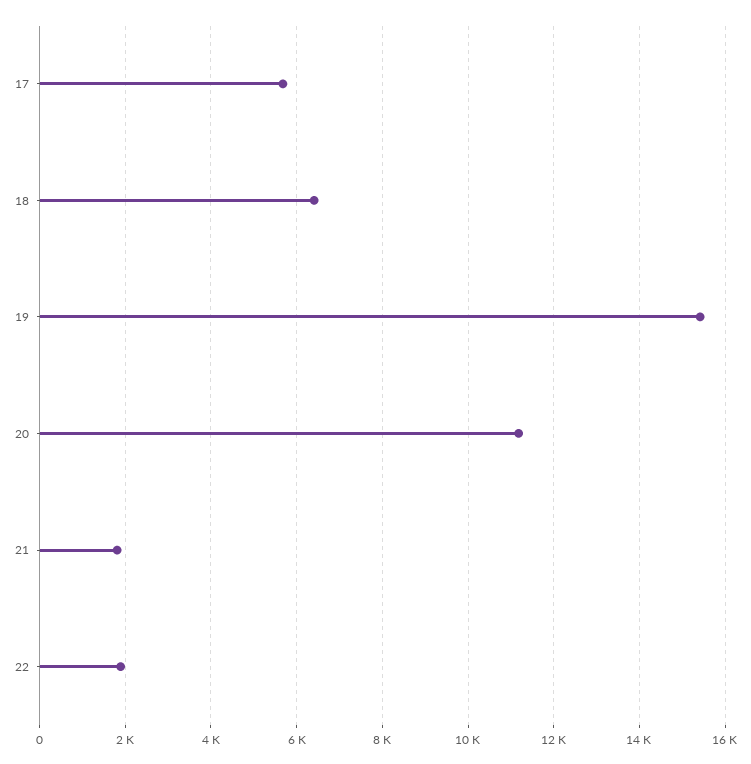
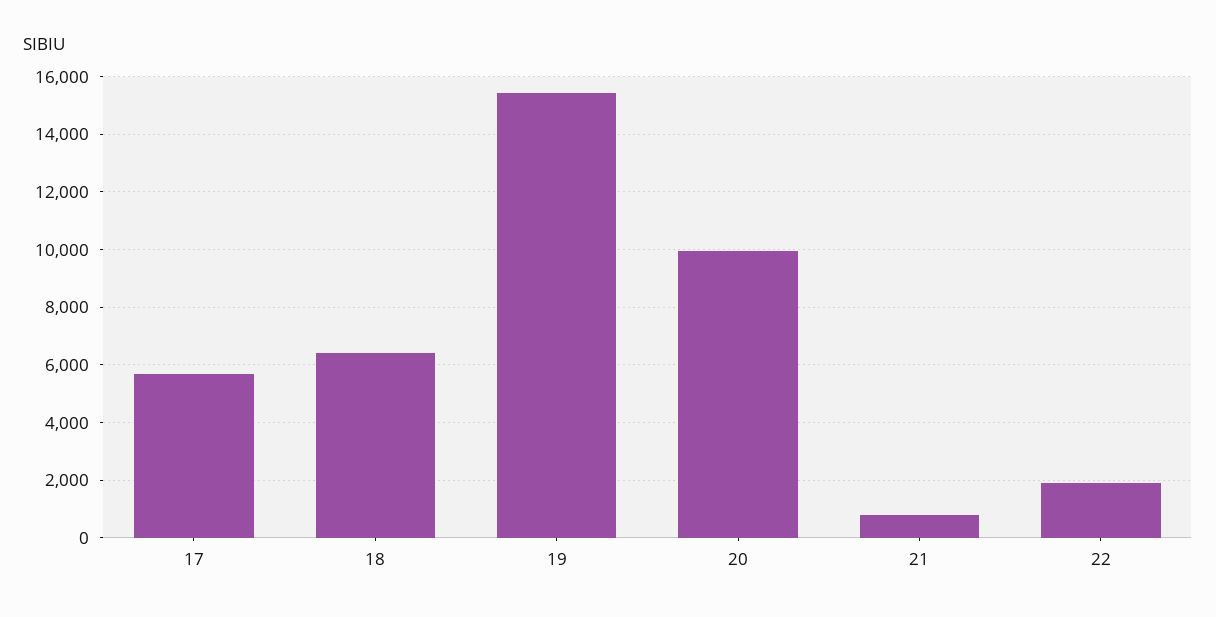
  {
    "17": 5600,
    "18": 6400,
    "19": 15400,
-   "20": 11200,
+   "20": 10000,
-   "21": 1800,
+   "21": 750,
    "22": 1800
  }

